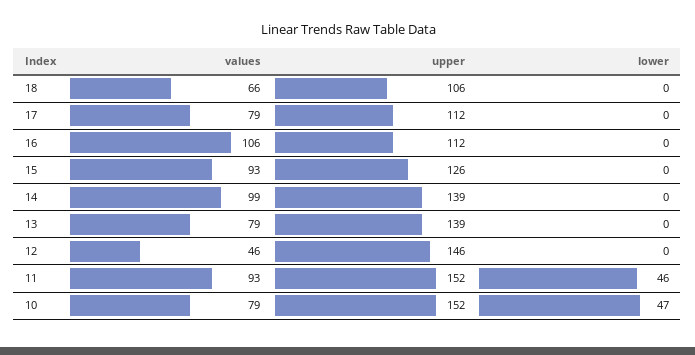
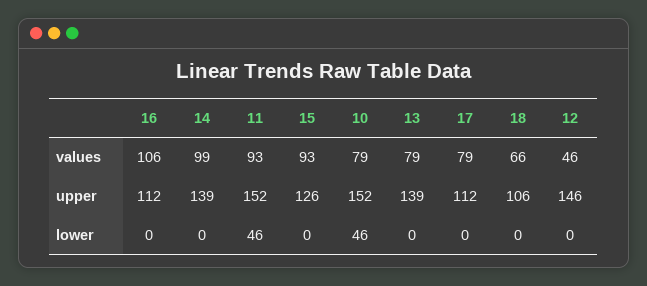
  {
    "values": {
      "18": 66,
      "17": 79,
      "16": 106,
      "15": 93,
      "14": 99,
      "13": 79,
      "12": 46,
      "11": 93,
      "10": 79
    },
    "upper": {
      "18": 106,
      "17": 112,
      "16": 112,
      "15": 126,
      "14": 139,
      "13": 139,
      "12": 146,
      "11": 152,
      "10": 152
    },
    "lower": {
      "18": 0,
      "17": 0,
      "16": 0,
      "15": 0,
      "14": 0,
      "13": 0,
      "12": 0,
      "11": 46,
-     "10": 47
+     "10": 46
    }
  }

